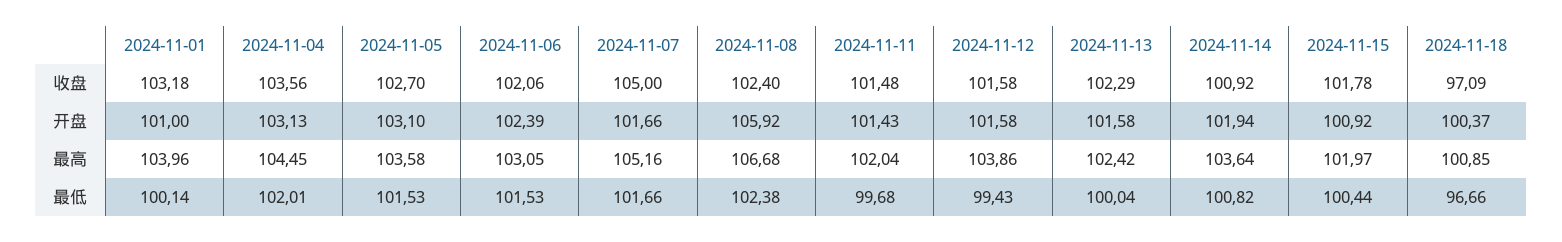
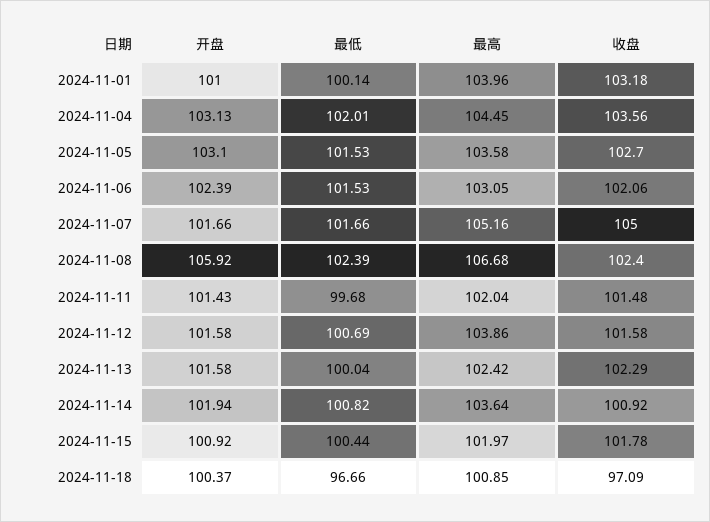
  {
    "2024-11-01": {
      "收盘": 103.18,
      "开盘": 101,
      "最高": 103.96,
      "最低": 100.14
    },
    "2024-11-04": {
      "收盘": 103.56,
      "开盘": 103.13,
      "最高": 104.45,
      "最低": 102.01
    },
    "2024-11-05": {
      "收盘": 102.7,
      "开盘": 103.1,
      "最高": 103.58,
      "最低": 101.53
    },
    "2024-11-06": {
      "收盘": 102.06,
      "开盘": 102.39,
      "最高": 103.05,
      "最低": 101.53
    },
    "2024-11-07": {
      "收盘": 105,
      "开盘": 101.66,
      "最高": 105.16,
      "最低": 101.66
    },
    "2024-11-08": {
      "收盘": 102.4,
      "开盘": 105.92,
      "最高": 106.68,
-     "最低": 102.38
+     "最低": 102.39
    },
    "2024-11-11": {
      "收盘": 101.48,
      "开盘": 101.43,
      "最高": 102.04,
      "最低": 99.68
    },
    "2024-11-12": {
      "收盘": 101.58,
      "开盘": 101.58,
      "最高": 103.86,
-     "最低": 99.43
+     "最低": 100.69
    },
    "2024-11-13": {
      "收盘": 102.29,
      "开盘": 101.58,
      "最高": 102.42,
      "最低": 100.04
    },
    "2024-11-14": {
      "收盘": 100.92,
      "开盘": 101.94,
      "最高": 103.64,
      "最低": 100.82
    },
    "2024-11-15": {
      "收盘": 101.78,
      "开盘": 100.92,
      "最高": 101.97,
      "最低": 100.44
    },
    "2024-11-18": {
      "收盘": 97.09,
      "开盘": 100.37,
      "最高": 100.85,
      "最低": 96.66
    }
  }

